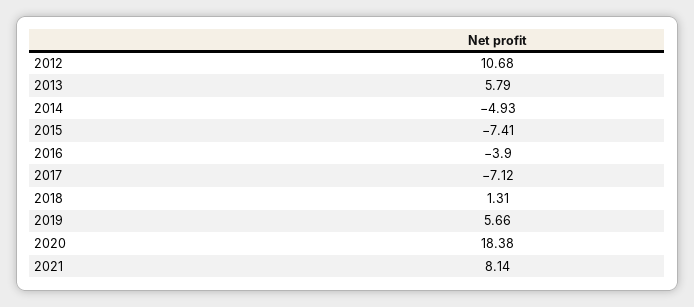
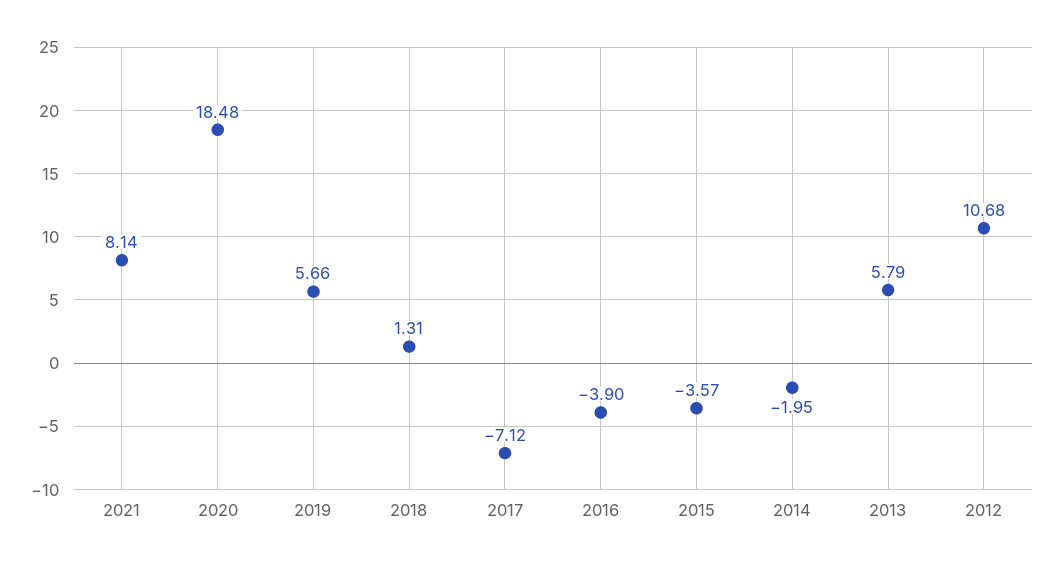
  {
    "2012": 10.68,
    "2013": 5.79,
-   "2014": -4.93,
+   "2014": -1.95,
-   "2015": -7.41,
+   "2015": -3.57,
    "2016": -3.9,
    "2017": -7.12,
    "2018": 1.31,
    "2019": 5.66,
-   "2020": 18.38,
+   "2020": 18.48,
    "2021": 8.14
  }

